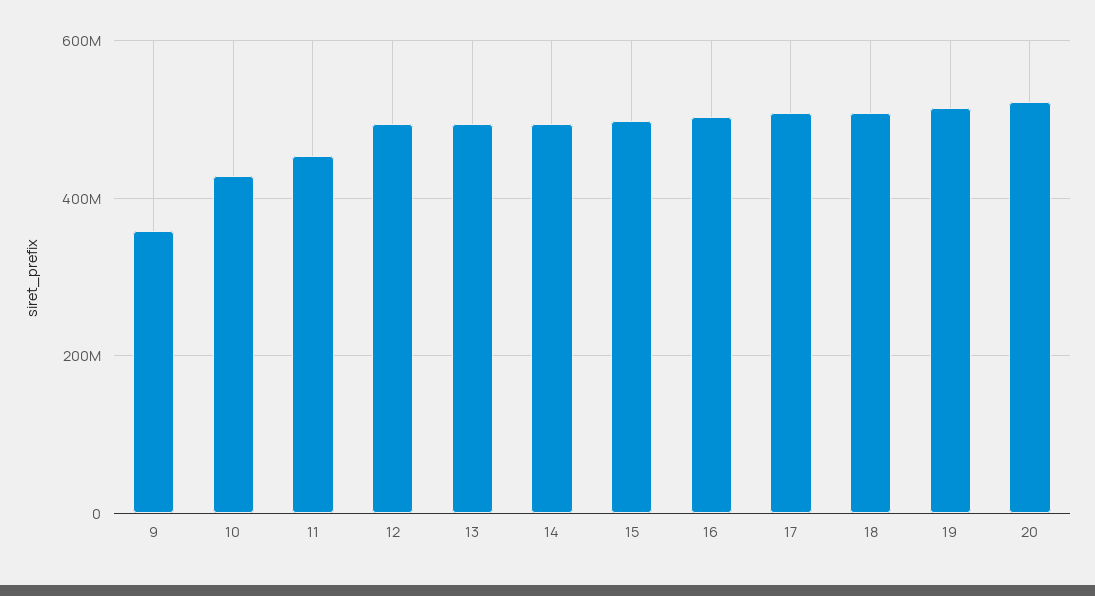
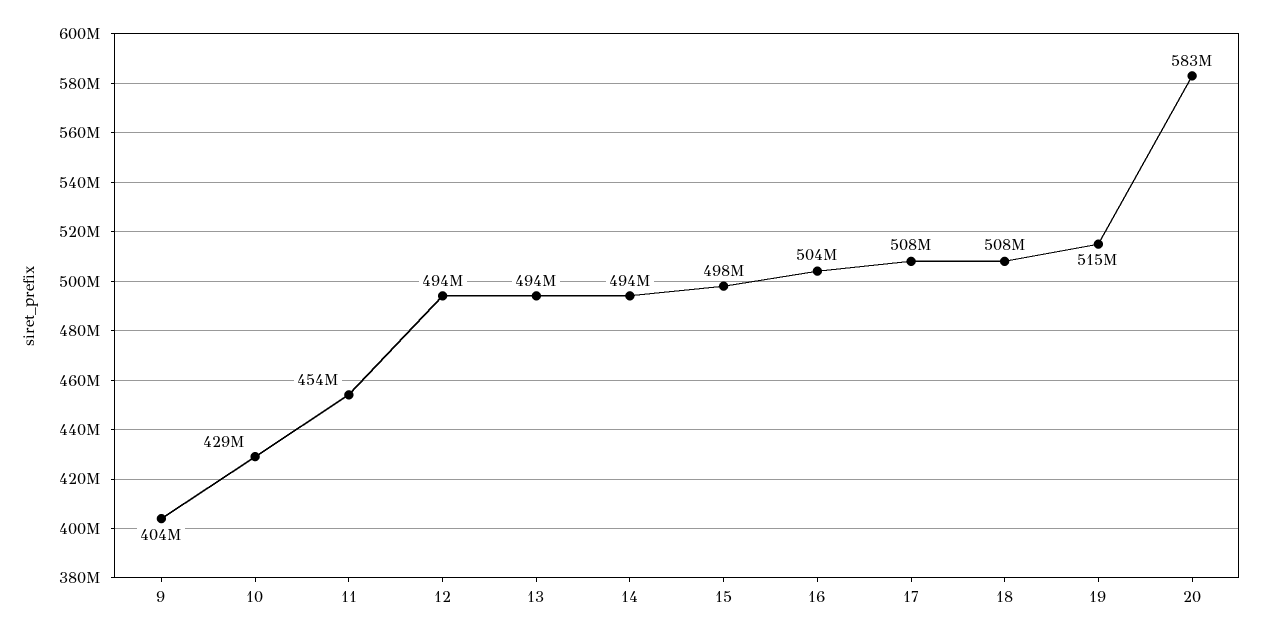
  {
-   "9": 360000000,
+   "9": 404000000,
    "10": 429000000,
    "11": 454000000,
    "12": 494000000,
    "13": 494000000,
    "14": 494000000,
    "15": 498000000,
    "16": 504000000,
    "17": 508000000,
    "18": 508000000,
    "19": 515000000,
-   "20": 520000000
+   "20": 583000000
  }

